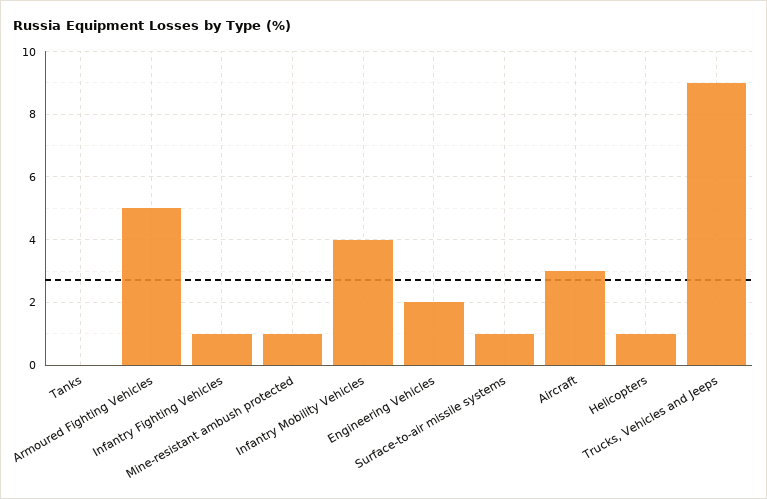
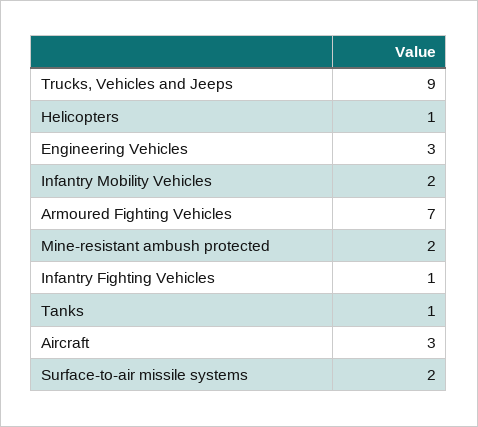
  {
-   "Tanks": 0,
+   "Tanks": 1,
-   "Armoured Fighting Vehicles": 5,
+   "Armoured Fighting Vehicles": 7,
    "Infantry Fighting Vehicles": 1,
-   "Mine-resistant ambush protected": 1,
+   "Mine-resistant ambush protected": 2,
-   "Infantry Mobility Vehicles": 4,
+   "Infantry Mobility Vehicles": 2,
-   "Engineering Vehicles": 2,
+   "Engineering Vehicles": 3,
-   "Surface-to-air missile systems": 1,
+   "Surface-to-air missile systems": 2,
    "Aircraft": 3,
    "Helicopters": 1,
    "Trucks, Vehicles and Jeeps": 9
  }

